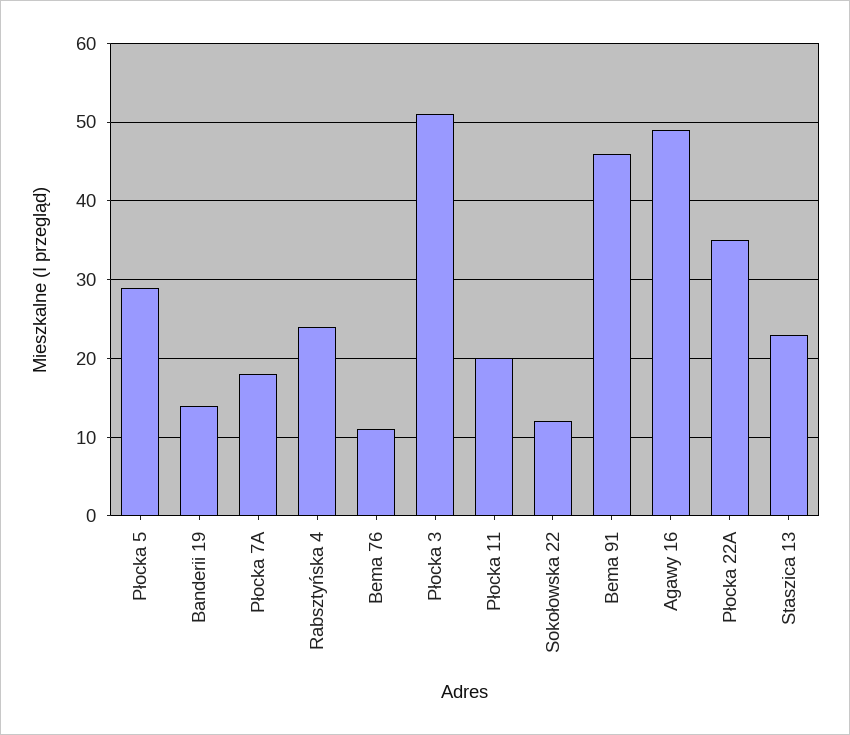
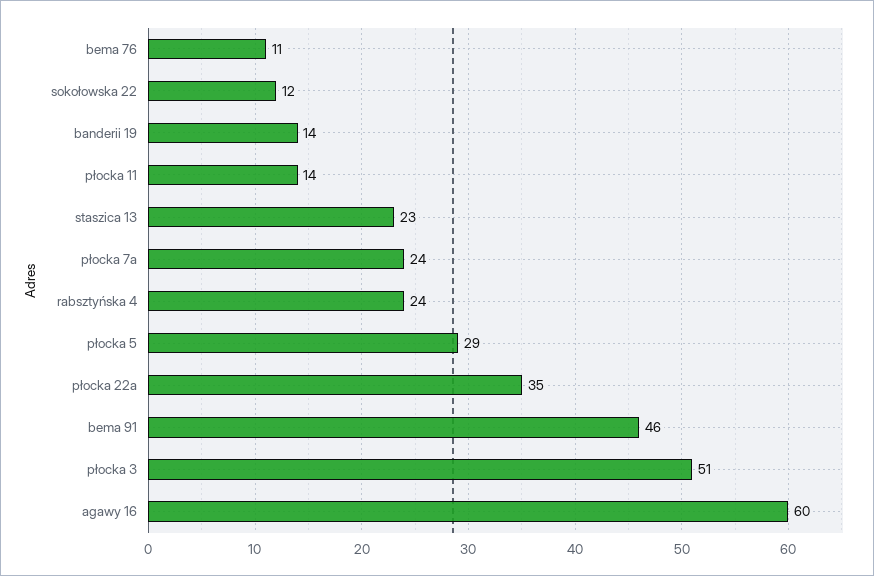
  {
    "Płocka 5": 29,
    "Banderii 19": 14,
-   "Płocka 7A": 18,
+   "Płocka 7A": 24,
    "Rabsztyńska 4": 24,
    "Bema 76": 11,
    "Płocka 3": 51,
-   "Płocka 11": 20,
+   "Płocka 11": 14,
    "Sokołowska 22": 12,
    "Bema 91": 46,
-   "Agawy 16": 49,
+   "Agawy 16": 60,
    "Płocka 22A": 35,
    "Staszica 13": 23
  }

